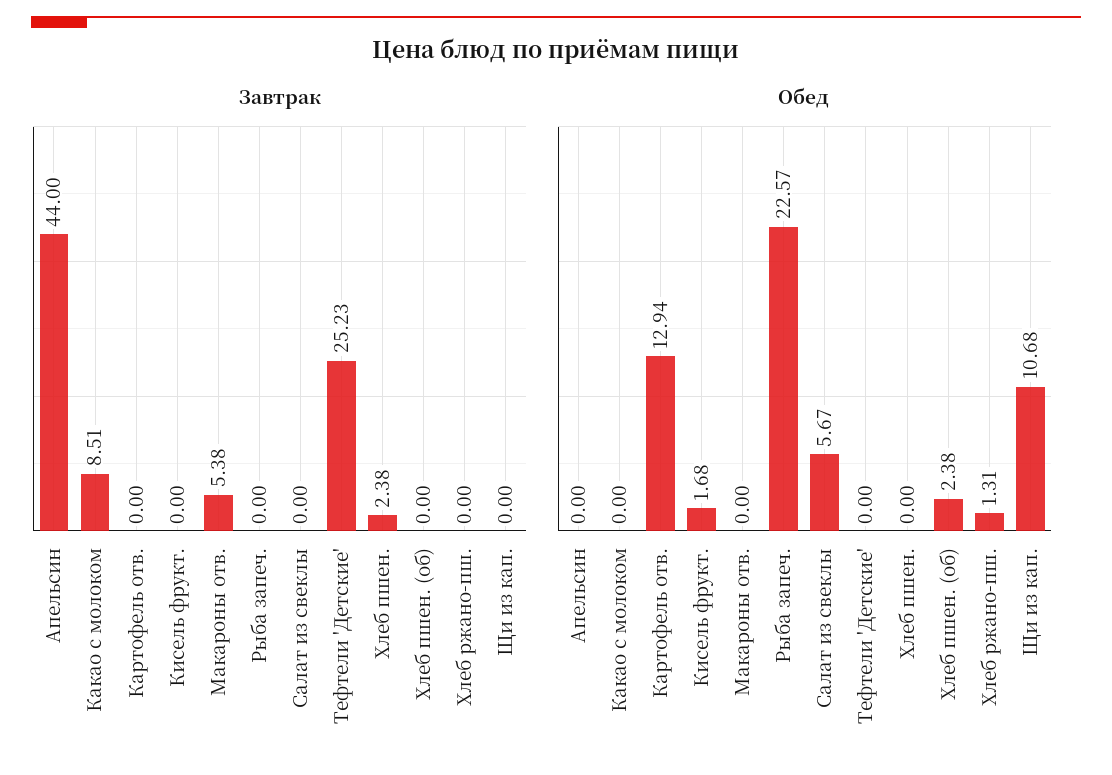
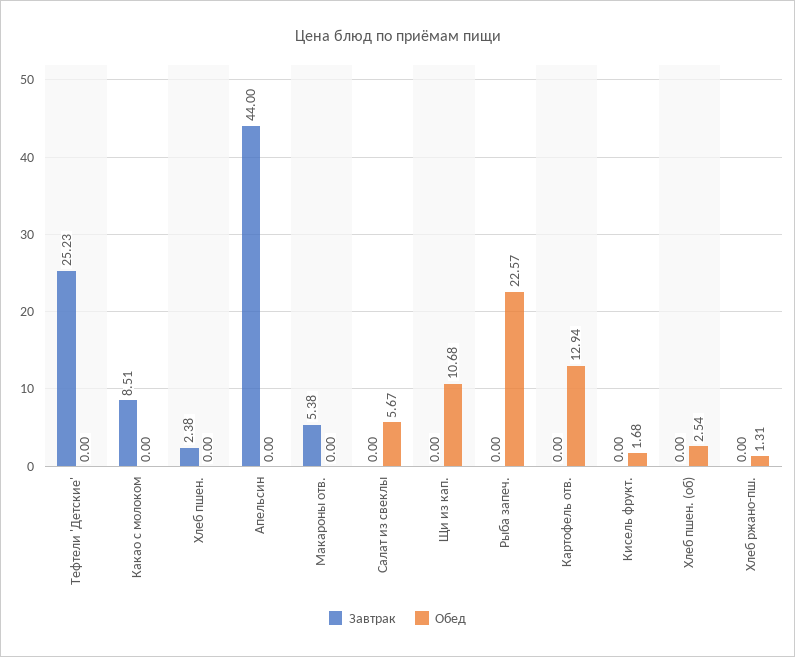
  {
    "Завтрак": {
      "Апельсин": 44,
      "Какао с молоком": 8.51,
      "Картофель отв.": 0,
      "Кисель фрукт.": 0,
      "Макароны отв.": 5.38,
      "Рыба запеч.": 0,
      "Салат из свеклы": 0,
      "Тефтели 'Детские'": 25.23,
      "Хлеб пшен.": 2.38,
      "Хлеб пшен. (об)": 0,
      "Хлеб ржано-пш.": 0,
      "Щи из кап.": 0
    },
    "Обед": {
      "Апельсин": 0,
      "Какао с молоком": 0,
      "Картофель отв.": 12.94,
      "Кисель фрукт.": 1.68,
      "Макароны отв.": 0,
      "Рыба запеч.": 22.57,
      "Салат из свеклы": 5.67,
      "Тефтели 'Детские'": 0,
      "Хлеб пшен.": 0,
-     "Хлеб пшен. (об)": 2.38,
+     "Хлеб пшен. (об)": 2.54,
      "Хлеб ржано-пш.": 1.31,
      "Щи из кап.": 10.68
    }
  }

